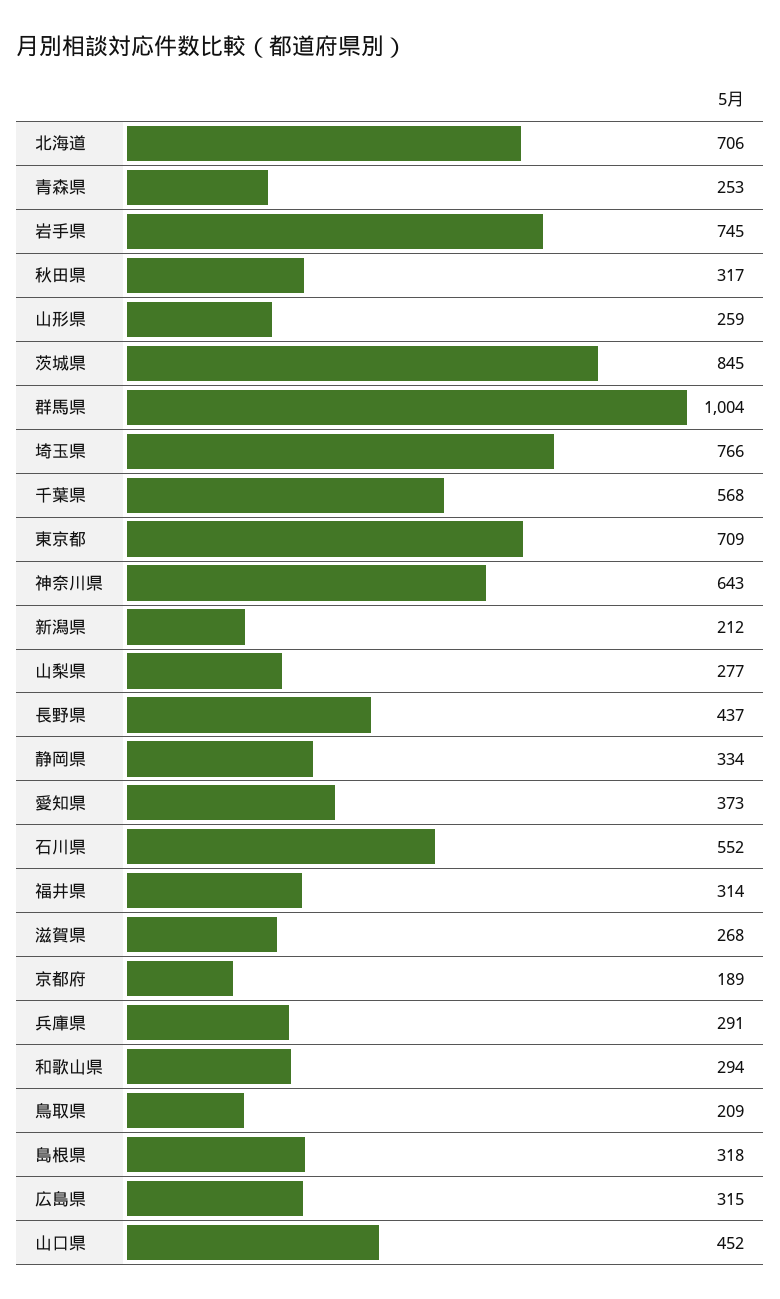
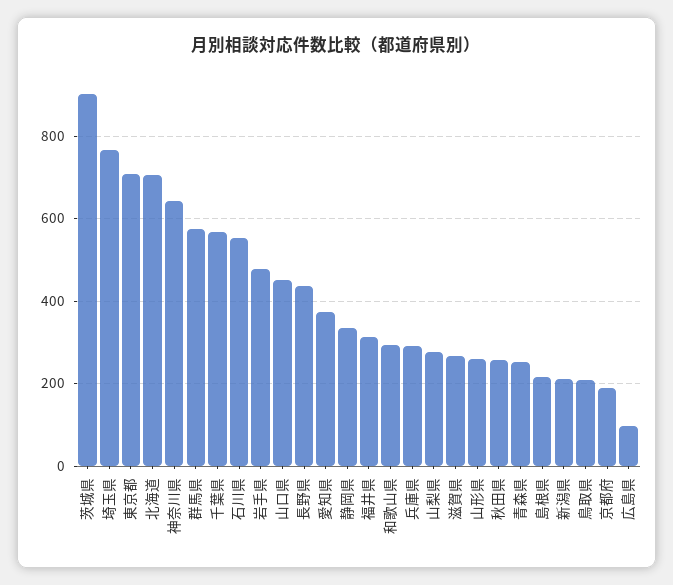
  {
    "北海道": 706,
    "青森県": 253,
-   "岩手県": 745,
+   "岩手県": 480,
-   "秋田県": 317,
+   "秋田県": 260,
    "山形県": 259,
-   "茨城県": 845,
+   "茨城県": 900,
-   "群馬県": 1004,
+   "群馬県": 580,
    "埼玉県": 766,
    "千葉県": 568,
    "東京都": 709,
    "神奈川県": 643,
    "新潟県": 212,
    "山梨県": 277,
    "長野県": 437,
    "静岡県": 334,
    "愛知県": 373,
    "石川県": 552,
    "福井県": 314,
    "滋賀県": 268,
    "京都府": 189,
    "兵庫県": 291,
    "和歌山県": 294,
    "鳥取県": 209,
-   "島根県": 318,
+   "島根県": 220,
-   "広島県": 315,
+   "広島県": 100,
    "山口県": 452
  }

